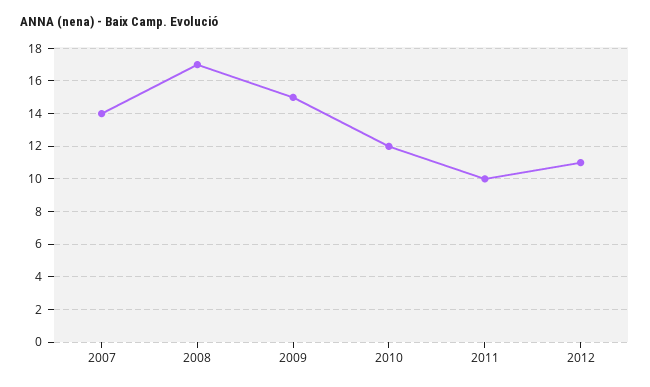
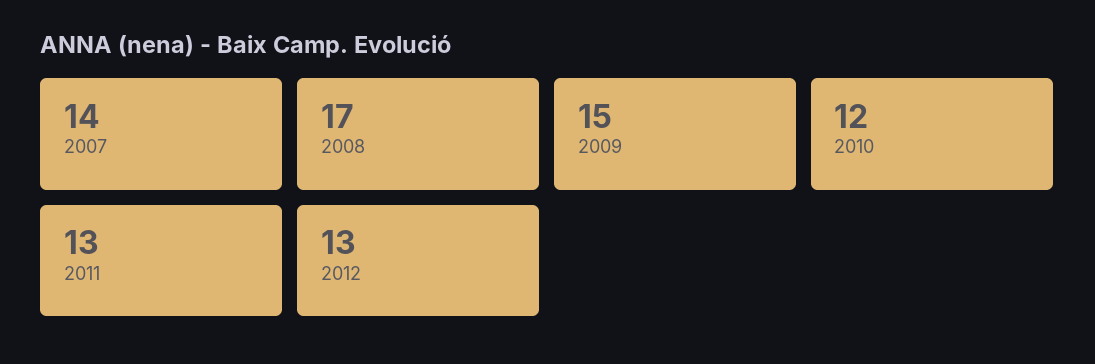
  {
    "2007": 14,
    "2008": 17,
    "2009": 15,
    "2010": 12,
-   "2011": 10,
+   "2011": 13,
-   "2012": 11
+   "2012": 13
  }

